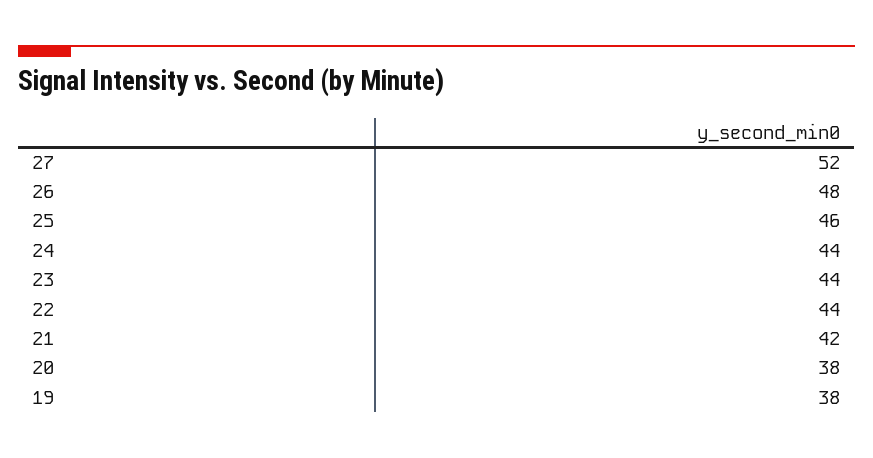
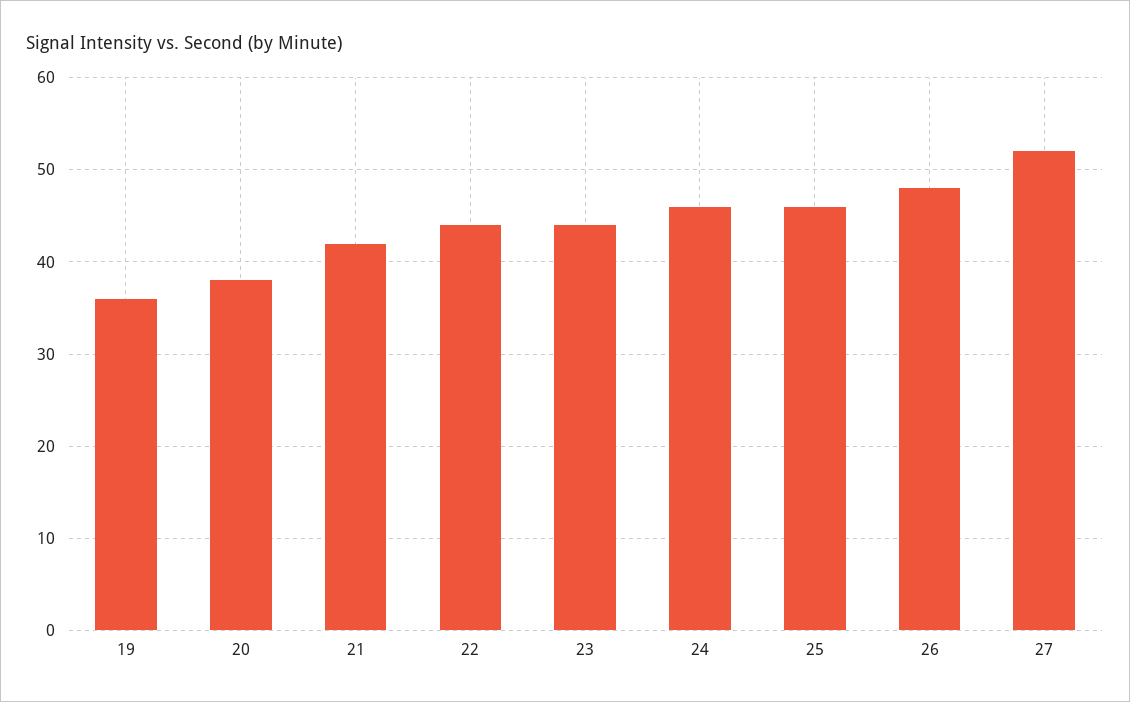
  {
    "27": 52,
    "26": 48,
    "25": 46,
-   "24": 44,
+   "24": 46,
    "23": 44,
    "22": 44,
    "21": 42,
    "20": 38,
-   "19": 38
+   "19": 36
  }

